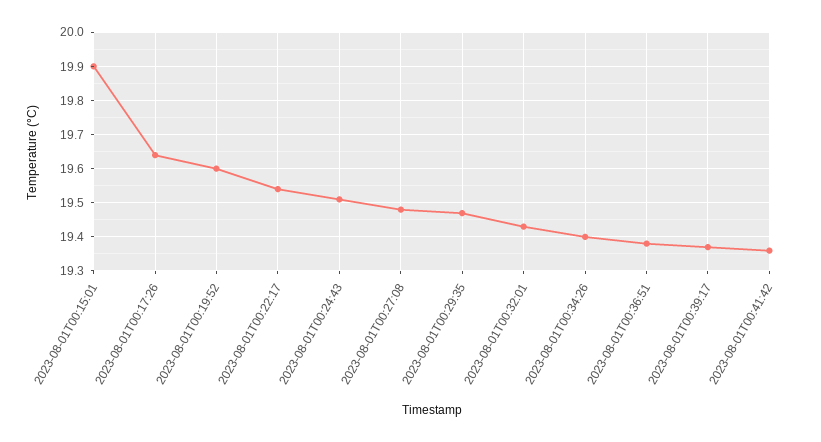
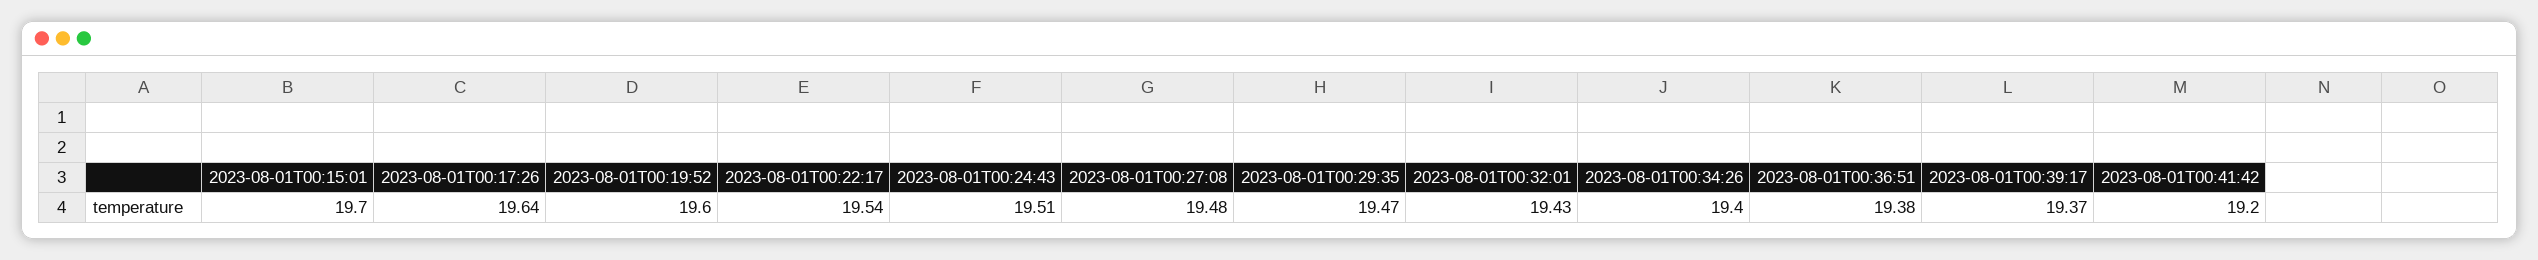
  {
-   "2023-08-01T00:15:01": 19.9,
+   "2023-08-01T00:15:01": 19.7,
    "2023-08-01T00:17:26": 19.64,
    "2023-08-01T00:19:52": 19.6,
    "2023-08-01T00:22:17": 19.54,
    "2023-08-01T00:24:43": 19.51,
    "2023-08-01T00:27:08": 19.48,
    "2023-08-01T00:29:35": 19.47,
    "2023-08-01T00:32:01": 19.43,
    "2023-08-01T00:34:26": 19.4,
    "2023-08-01T00:36:51": 19.38,
    "2023-08-01T00:39:17": 19.37,
-   "2023-08-01T00:41:42": 19.35
+   "2023-08-01T00:41:42": 19.2
  }

